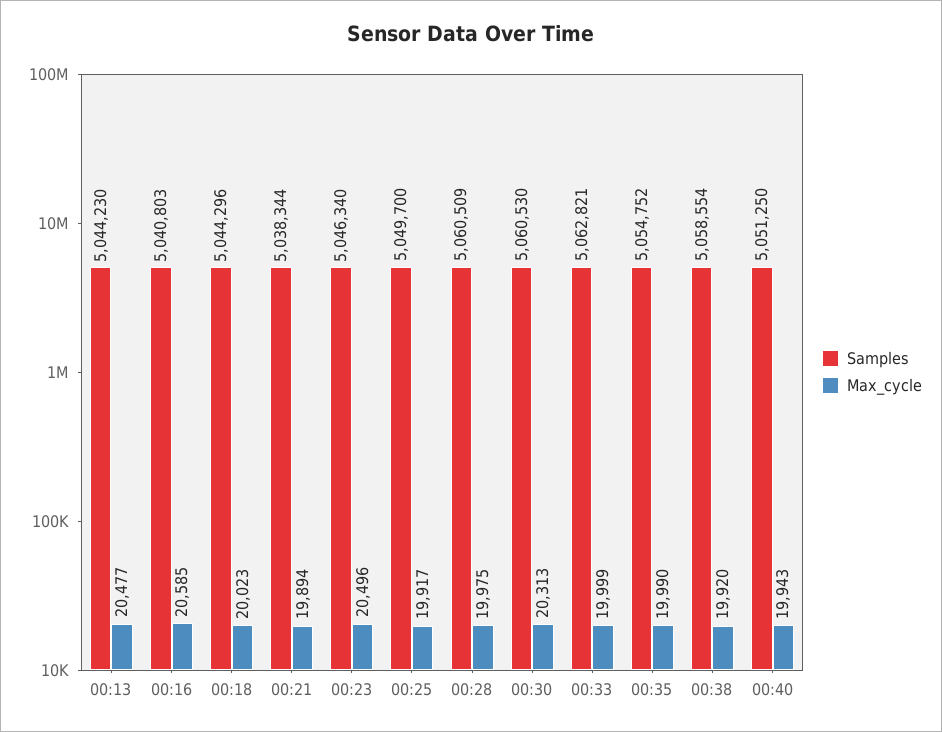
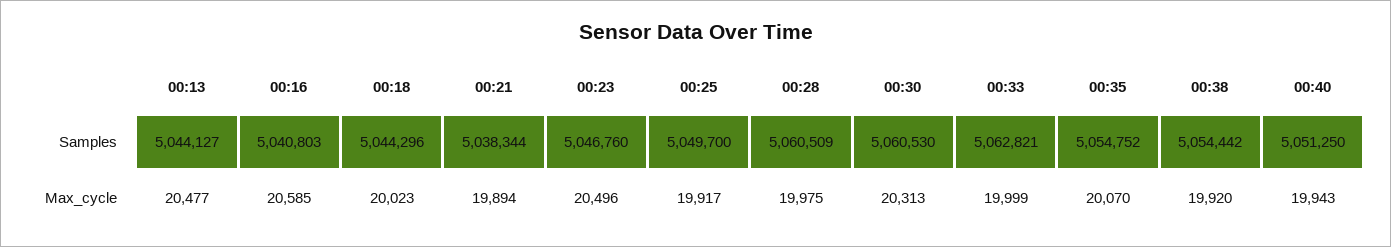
  {
    "Samples": {
-     "00:13": 5044230,
+     "00:13": 5044127,
      "00:16": 5040803,
      "00:18": 5044296,
      "00:21": 5038344,
-     "00:23": 5046340,
+     "00:23": 5046760,
      "00:25": 5049700,
      "00:28": 5060509,
      "00:30": 5060530,
      "00:33": 5062821,
      "00:35": 5054752,
-     "00:38": 5058554,
+     "00:38": 5054442,
      "00:40": 5051250
    },
    "Max_cycle": {
      "00:13": 20477,
      "00:16": 20585,
      "00:18": 20023,
      "00:21": 19894,
      "00:23": 20496,
      "00:25": 19917,
      "00:28": 19975,
      "00:30": 20313,
      "00:33": 19999,
-     "00:35": 19990,
+     "00:35": 20070,
      "00:38": 19920,
      "00:40": 19943
    }
  }

